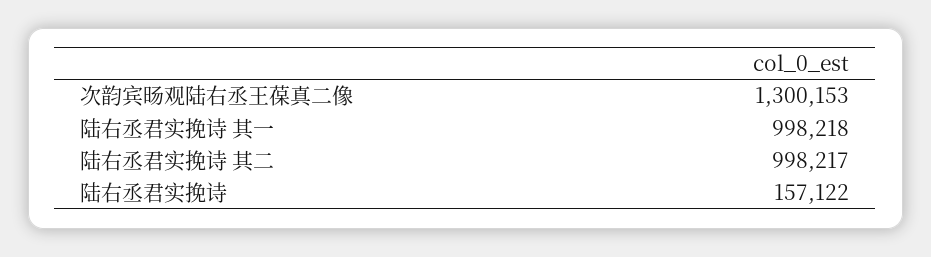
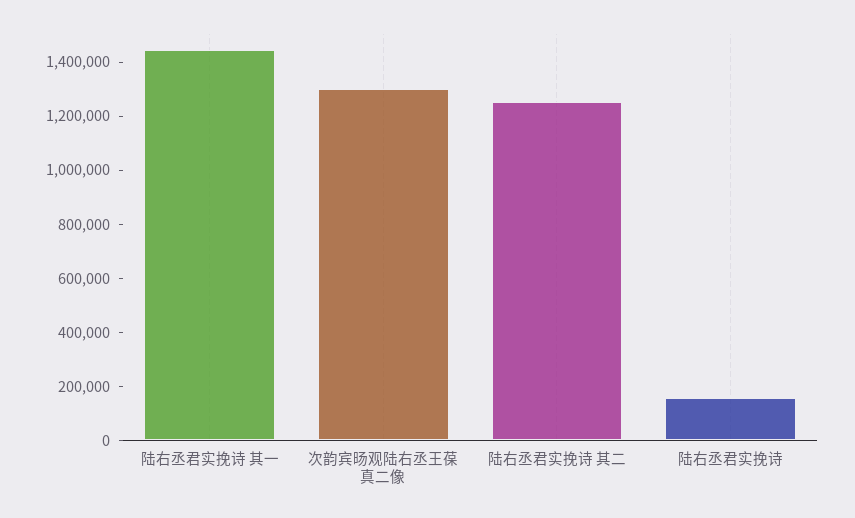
  {
    "次韵宾旸观陆右丞王葆真二像": 1300153,
-   "陆右丞君实挽诗 其一": 998218,
+   "陆右丞君实挽诗 其一": 1450000,
-   "陆右丞君实挽诗 其二": 998217,
+   "陆右丞君实挽诗 其二": 1250000,
    "陆右丞君实挽诗": 157122
  }

